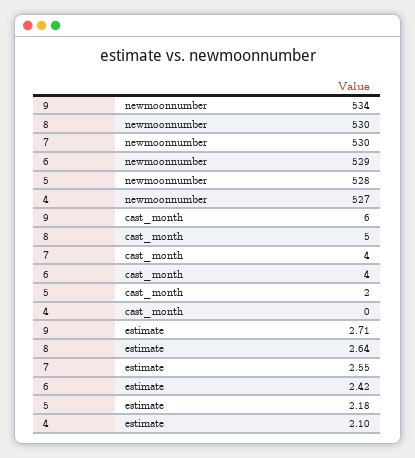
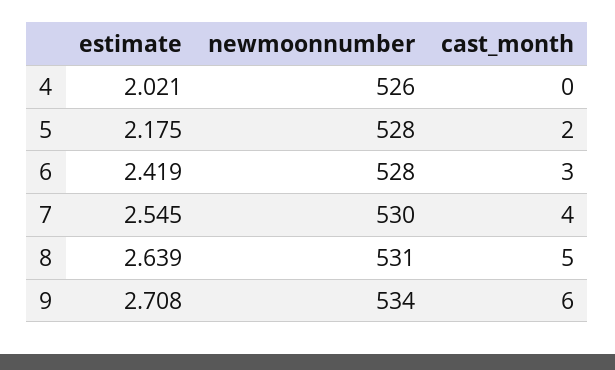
  {
    "9": {
      "newmoonnumber": 534,
      "cast_month": 6,
      "estimate": 2.708
    },
    "8": {
-     "newmoonnumber": 530,
+     "newmoonnumber": 531,
      "cast_month": 5,
      "estimate": 2.639
    },
    "7": {
      "newmoonnumber": 530,
      "cast_month": 4,
      "estimate": 2.545
    },
    "6": {
-     "newmoonnumber": 529,
+     "newmoonnumber": 528,
-     "cast_month": 4,
+     "cast_month": 3,
      "estimate": 2.419
    },
    "5": {
      "newmoonnumber": 528,
      "cast_month": 2,
      "estimate": 2.175
    },
    "4": {
-     "newmoonnumber": 527,
+     "newmoonnumber": 526,
      "cast_month": 0,
-     "estimate": 2.1
+     "estimate": 2.021
    }
  }

